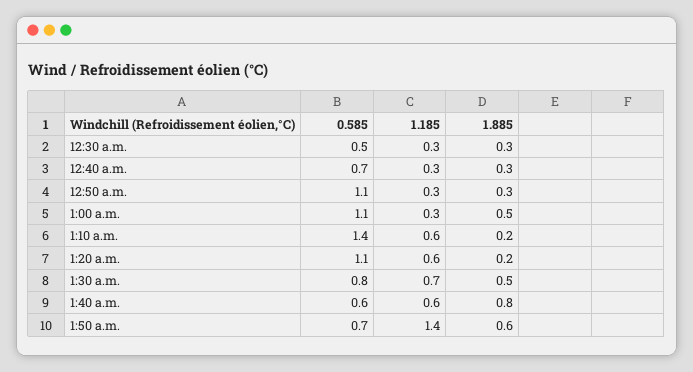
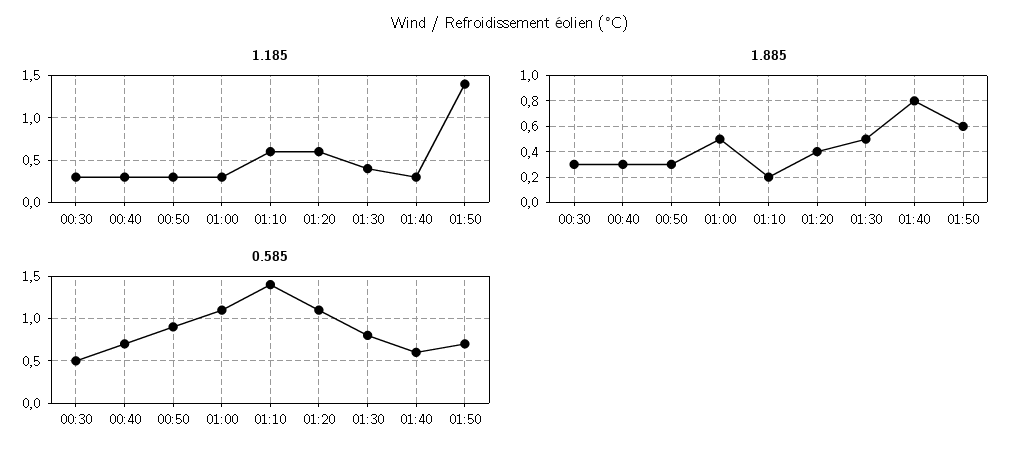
  {
    "0.585": {
      "12:30 a.m.": 0.5,
      "12:40 a.m.": 0.7,
-     "12:50 a.m.": 1.1,
+     "12:50 a.m.": 0.9,
      "1:00 a.m.": 1.1,
      "1:10 a.m.": 1.4,
      "1:20 a.m.": 1.1,
      "1:30 a.m.": 0.8,
      "1:40 a.m.": 0.6,
      "1:50 a.m.": 0.7
    },
    "1.185": {
      "12:30 a.m.": 0.3,
      "12:40 a.m.": 0.3,
      "12:50 a.m.": 0.3,
      "1:00 a.m.": 0.3,
      "1:10 a.m.": 0.6,
      "1:20 a.m.": 0.6,
-     "1:30 a.m.": 0.7,
+     "1:30 a.m.": 0.4,
-     "1:40 a.m.": 0.6,
+     "1:40 a.m.": 0.3,
      "1:50 a.m.": 1.4
    },
    "1.885": {
      "12:30 a.m.": 0.3,
      "12:40 a.m.": 0.3,
      "12:50 a.m.": 0.3,
      "1:00 a.m.": 0.5,
      "1:10 a.m.": 0.2,
-     "1:20 a.m.": 0.2,
+     "1:20 a.m.": 0.4,
      "1:30 a.m.": 0.5,
      "1:40 a.m.": 0.8,
      "1:50 a.m.": 0.6
    }
  }

